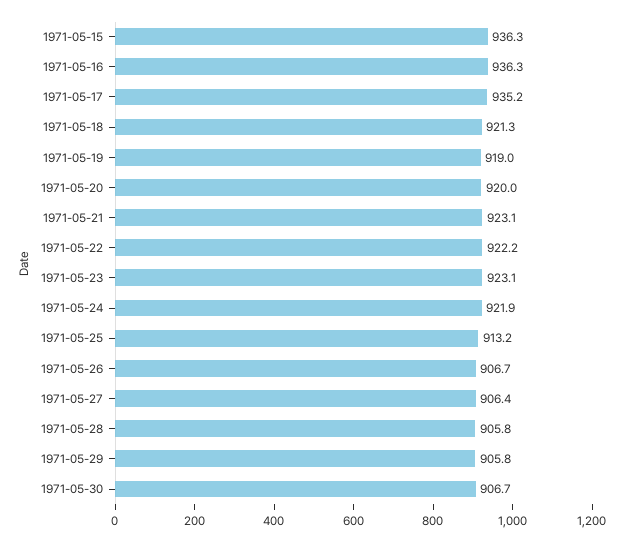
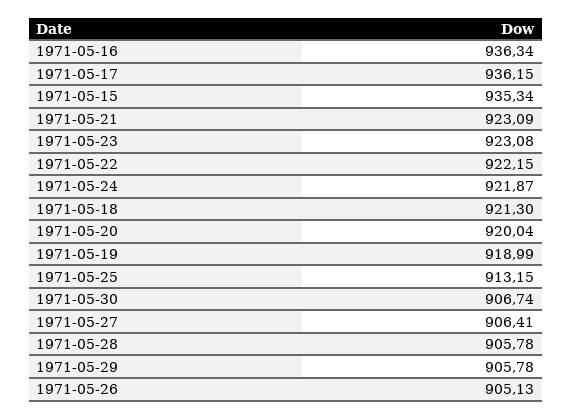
  {
-   "1971-05-15": 936.3,
+   "1971-05-15": 935.34,
    "1971-05-16": 936.34,
-   "1971-05-17": 935.2,
+   "1971-05-17": 936.15,
    "1971-05-18": 921.3,
    "1971-05-19": 918.99,
    "1971-05-20": 920.04,
    "1971-05-21": 923.09,
    "1971-05-22": 922.15,
    "1971-05-23": 923.08,
    "1971-05-24": 921.87,
    "1971-05-25": 913.15,
-   "1971-05-26": 906.7,
+   "1971-05-26": 905.13,
    "1971-05-27": 906.41,
    "1971-05-28": 905.78,
    "1971-05-29": 905.78,
    "1971-05-30": 906.74
  }

